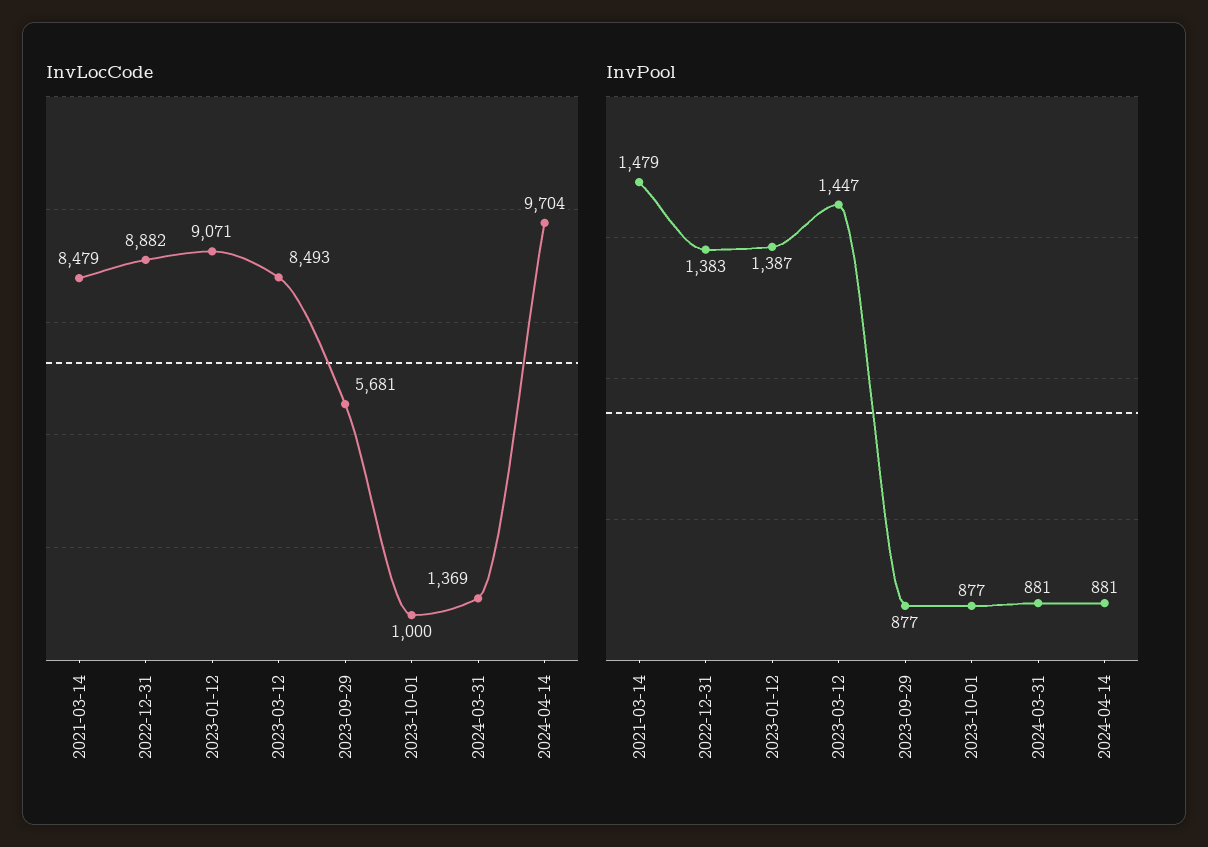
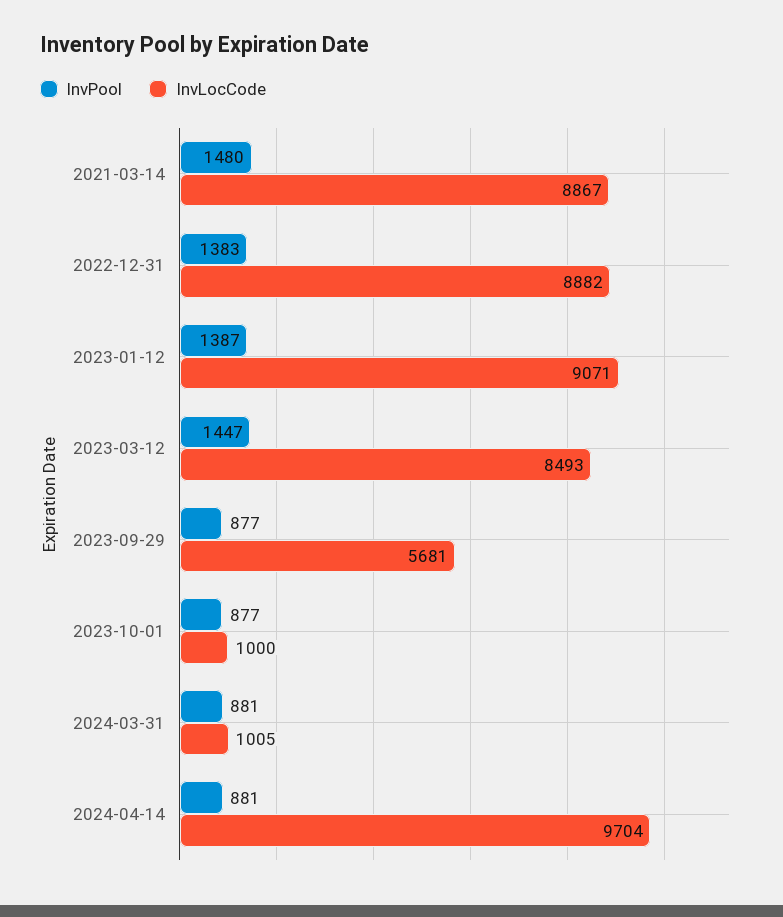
  {
    "InvLocCode": {
-     "2021-03-14": 8479,
+     "2021-03-14": 8867,
      "2022-12-31": 8882,
      "2023-01-12": 9071,
      "2023-03-12": 8493,
      "2023-09-29": 5681,
      "2023-10-01": 1000,
-     "2024-03-31": 1369,
+     "2024-03-31": 1005,
      "2024-04-14": 9704
    },
    "InvPool": {
-     "2021-03-14": 1479,
+     "2021-03-14": 1480,
      "2022-12-31": 1383,
      "2023-01-12": 1387,
      "2023-03-12": 1447,
      "2023-09-29": 877,
      "2023-10-01": 877,
      "2024-03-31": 881,
      "2024-04-14": 881
    }
  }

